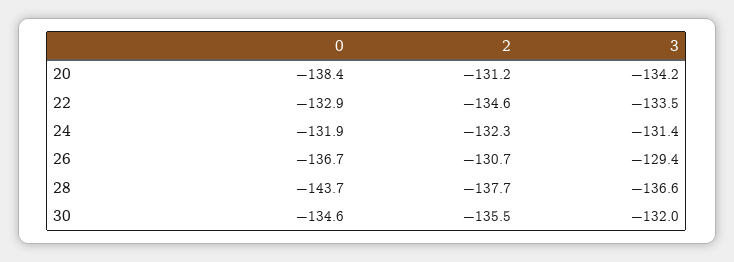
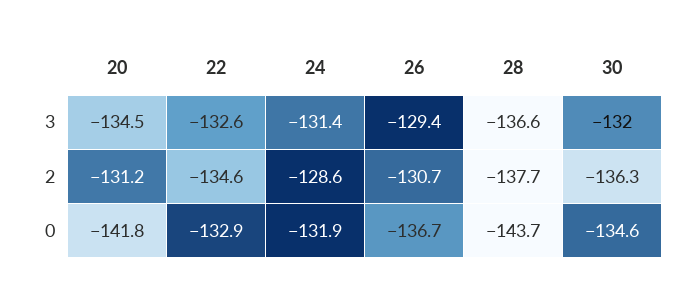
  {
    "0": {
-     "20": -138.4,
+     "20": -141.8,
      "22": -132.9,
      "24": -131.9,
      "26": -136.7,
      "28": -143.7,
      "30": -134.6
    },
    "2": {
      "20": -131.2,
      "22": -134.6,
-     "24": -132.3,
+     "24": -128.6,
      "26": -130.7,
      "28": -137.7,
-     "30": -135.5
+     "30": -136.3
    },
    "3": {
-     "20": -134.2,
+     "20": -134.5,
-     "22": -133.5,
+     "22": -132.6,
      "24": -131.4,
      "26": -129.4,
      "28": -136.6,
      "30": -132
    }
  }

